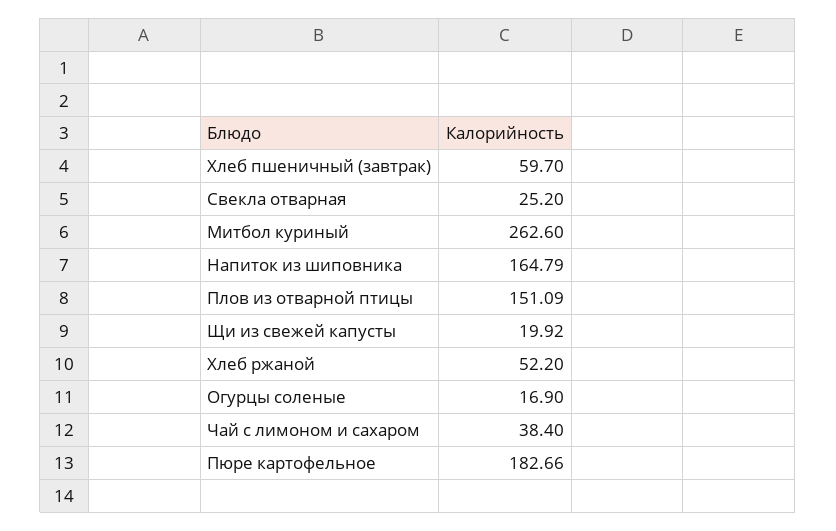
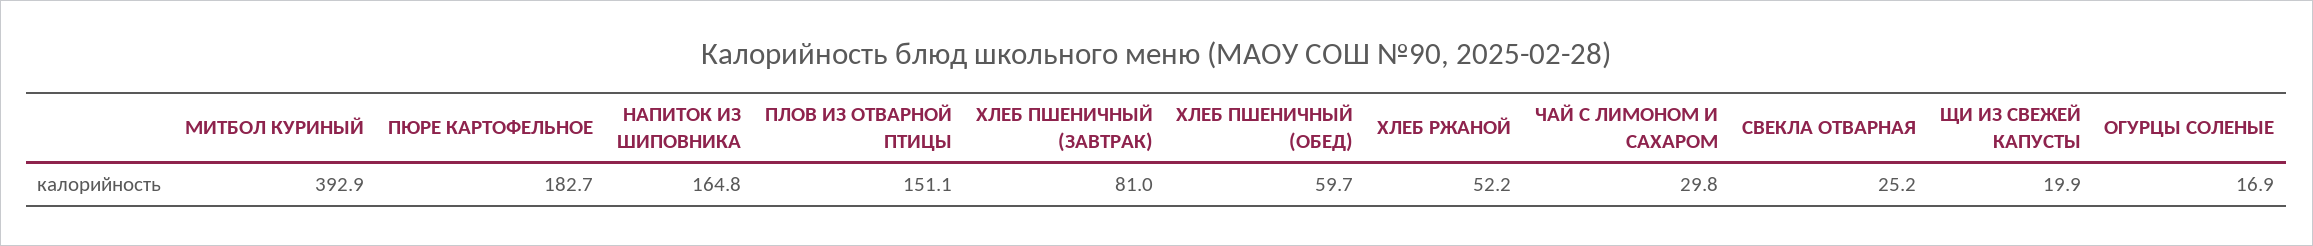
  {
-   "Хлеб пшеничный (завтрак)": 59.7,
+   "Хлеб пшеничный (завтрак)": 81,
    "Свекла отварная": 25.2,
-   "Митбол куриный": 262.6,
+   "Митбол куриный": 392.9,
    "Напиток из шиповника": 164.79,
    "Плов из отварной птицы": 151.09,
    "Щи из свежей капусты": 19.92,
    "Хлеб ржаной": 52.2,
    "Огурцы соленые": 16.9,
-   "Чай с лимоном и сахаром": 38.4,
+   "Чай с лимоном и сахаром": 29.8,
-   "Пюре картофельное": 182.66
+   "Пюре картофельное": 182.66,
+   "ХЛЕБ ПШЕНИЧНЫЙ (ОБЕД)": 59.7
  }

